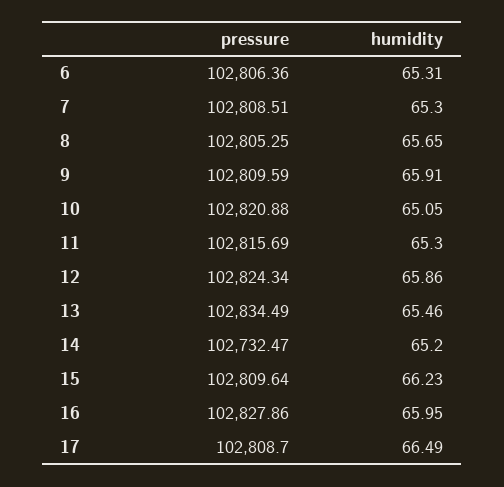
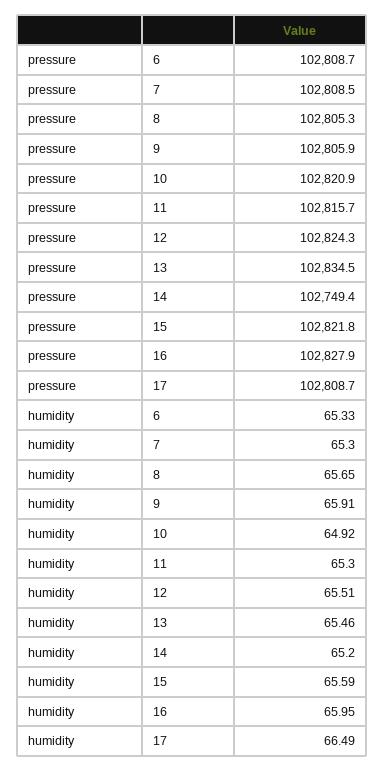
  {
    "pressure": {
-     "6": 102806.36,
+     "6": 102808.7,
      "7": 102808.51,
      "8": 102805.25,
-     "9": 102809.59,
+     "9": 102805.9,
      "10": 102820.88,
      "11": 102815.69,
      "12": 102824.34,
      "13": 102834.49,
-     "14": 102732.47,
+     "14": 102749.4,
-     "15": 102809.64,
+     "15": 102821.8,
      "16": 102827.86,
      "17": 102808.7
    },
    "humidity": {
-     "6": 65.31,
+     "6": 65.33,
      "7": 65.3,
      "8": 65.65,
      "9": 65.91,
-     "10": 65.05,
+     "10": 64.92,
      "11": 65.3,
-     "12": 65.86,
+     "12": 65.51,
      "13": 65.46,
      "14": 65.2,
-     "15": 66.23,
+     "15": 65.59,
      "16": 65.95,
      "17": 66.49
    }
  }

